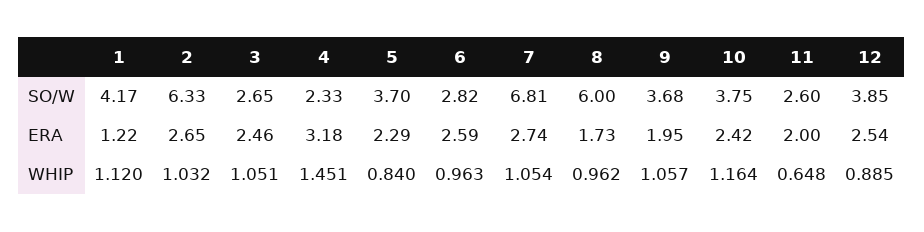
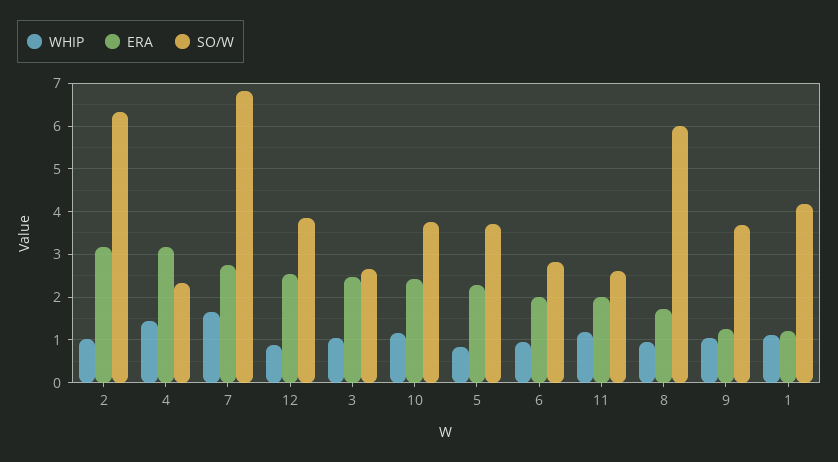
  {
    "SO/W": {
      "1": 4.17,
      "2": 6.33,
      "3": 2.65,
      "4": 2.33,
      "5": 3.7,
      "6": 2.82,
      "7": 6.81,
      "8": 6,
      "9": 3.68,
      "10": 3.75,
      "11": 2.6,
      "12": 3.85
    },
    "ERA": {
      "1": 1.22,
-     "2": 2.65,
+     "2": 3.2,
      "3": 2.46,
      "4": 3.18,
      "5": 2.29,
-     "6": 2.59,
+     "6": 2,
      "7": 2.74,
      "8": 1.73,
-     "9": 1.95,
+     "9": 1.2,
      "10": 2.42,
      "11": 2,
      "12": 2.54
    },
    "WHIP": {
      "1": 1.12,
      "2": 1.032,
      "3": 1.051,
      "4": 1.451,
      "5": 0.84,
      "6": 0.963,
-     "7": 1.054,
+     "7": 1.6,
      "8": 0.962,
      "9": 1.057,
      "10": 1.164,
-     "11": 0.648,
+     "11": 1.2,
      "12": 0.885
    }
  }

